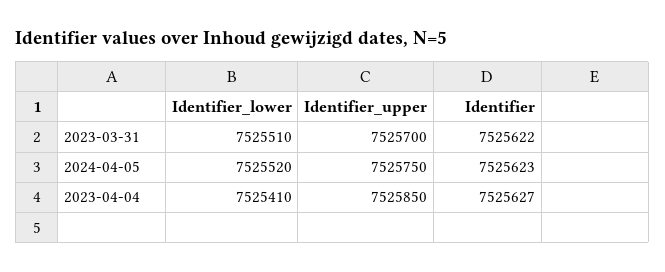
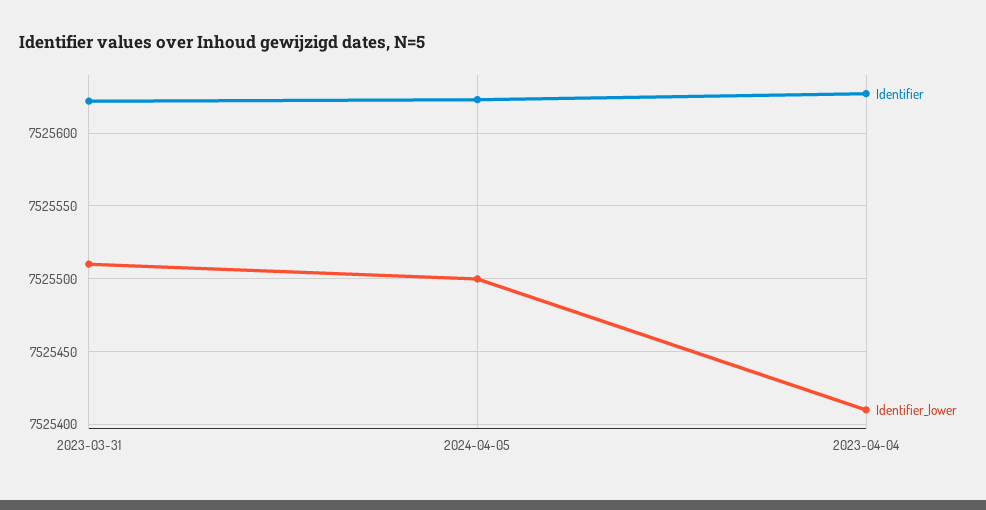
  {
    "Identifier_lower": {
      "2023-03-31": 7525510,
-     "2024-04-05": 7525520,
+     "2024-04-05": 7525500,
      "2023-04-04": 7525410
    },
-   "Identifier_upper": {
-     "2023-03-31": 7525700,
-     "2024-04-05": 7525750,
-     "2023-04-04": 7525850
-   },
    "Identifier": {
      "2023-03-31": 7525622,
      "2024-04-05": 7525623,
      "2023-04-04": 7525627
    }
  }

